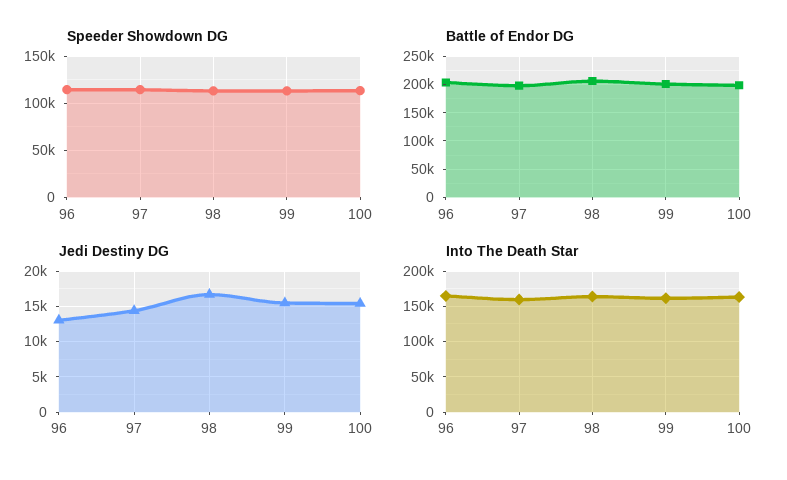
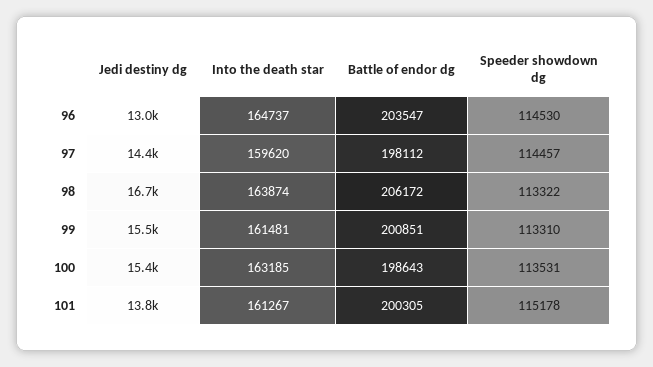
  {
    "Speeder Showdown DG": {
      "96": 114530,
      "97": 114457,
      "98": 113322,
      "99": 113310,
-     "100": 113531
+     "100": 113531,
+     "101": 115178
    },
    "Battle of Endor DG": {
      "96": 203547,
      "97": 198112,
      "98": 206172,
      "99": 200851,
-     "100": 198643
+     "100": 198643,
+     "101": 200305
    },
    "Jedi Destiny DG": {
      "96": 13000,
      "97": 14400,
      "98": 16700,
      "99": 15500,
-     "100": 15400
+     "100": 15400,
+     "101": 13800
    },
    "Into The Death Star": {
      "96": 164737,
      "97": 159620,
      "98": 163874,
      "99": 161481,
-     "100": 163185
+     "100": 163185,
+     "101": 161267
    }
  }

